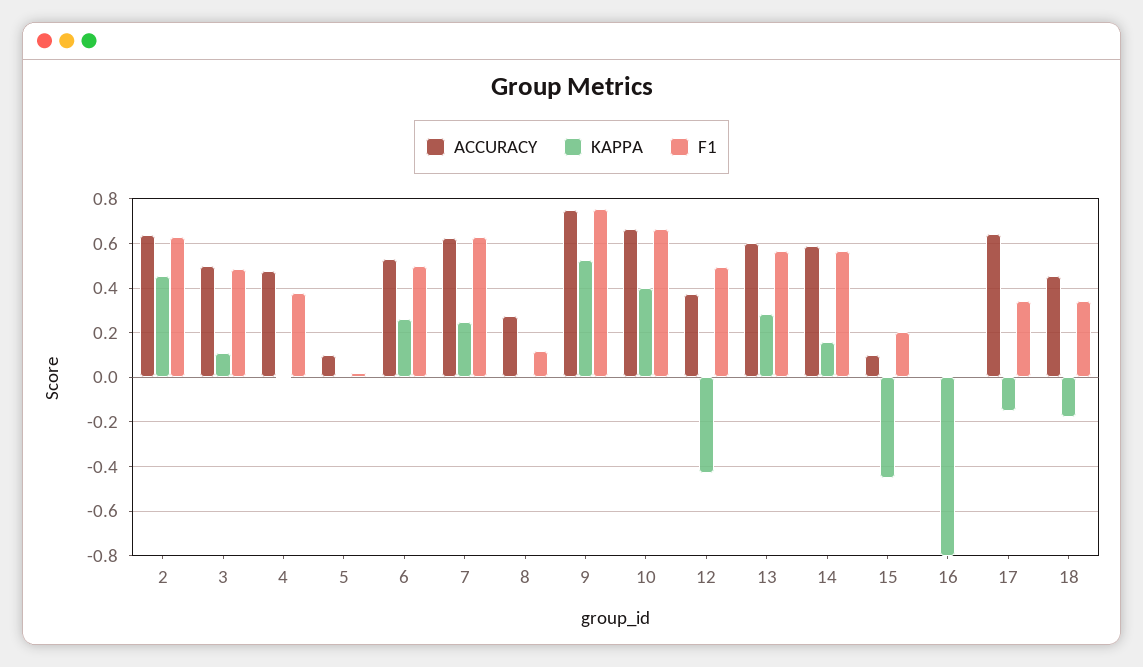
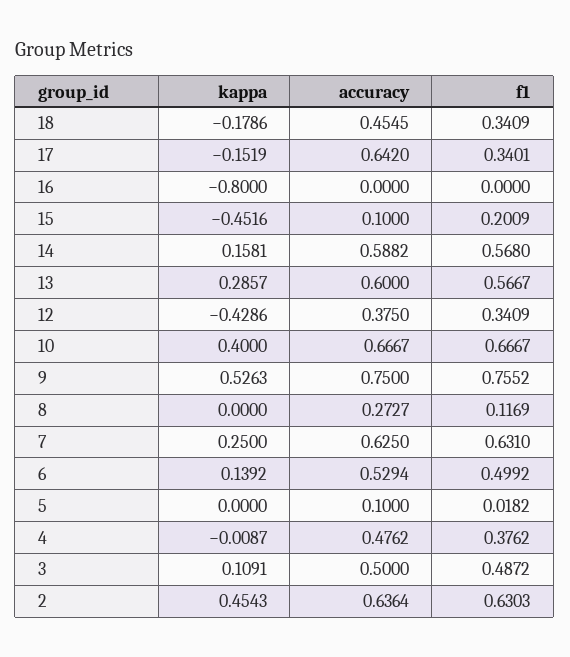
  {
    "ACCURACY": {
      "2": 0.6364,
      "3": 0.5,
      "4": 0.4762,
      "5": 0.1,
      "6": 0.5294,
      "7": 0.625,
      "8": 0.2727,
      "9": 0.75,
      "10": 0.6667,
      "12": 0.375,
      "13": 0.6,
      "14": 0.5882,
      "15": 0.1,
      "16": 0,
      "17": 0.642,
      "18": 0.4545
    },
    "KAPPA": {
      "2": 0.4543,
      "3": 0.1091,
      "4": -0.0087,
      "5": 0,
-     "6": 0.25,
+     "6": 0.1392,
      "7": 0.25,
      "8": 0,
      "9": 0.5263,
      "10": 0.4,
      "12": -0.4286,
      "13": 0.2857,
      "14": 0.1581,
      "15": -0.4516,
      "16": -0.8,
      "17": -0.1519,
      "18": -0.1786
    },
    "F1": {
      "2": 0.6303,
      "3": 0.4872,
      "4": 0.3762,
      "5": 0.0182,
      "6": 0.4992,
      "7": 0.631,
      "8": 0.1169,
      "9": 0.7552,
      "10": 0.6667,
-     "12": 0.5,
+     "12": 0.3409,
      "13": 0.5667,
      "14": 0.568,
      "15": 0.2009,
      "16": 0,
      "17": 0.3401,
      "18": 0.3409
    }
  }

